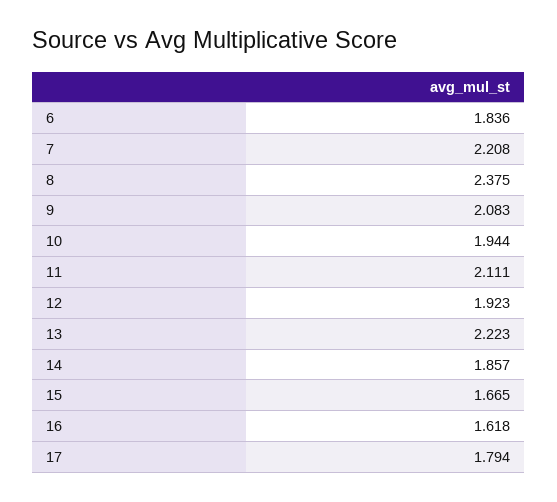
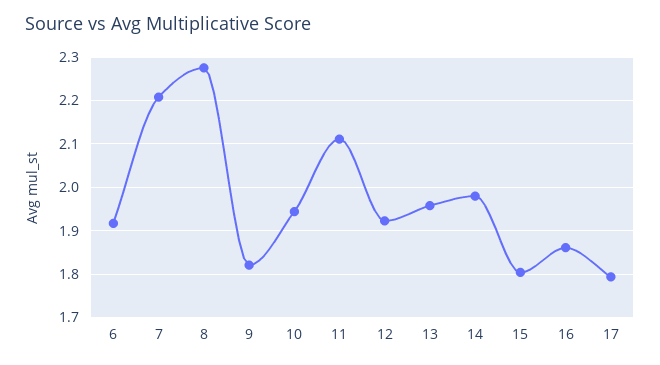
  {
-   "6": 1.836,
+   "6": 1.92,
    "7": 2.208,
-   "8": 2.375,
+   "8": 2.28,
-   "9": 2.083,
+   "9": 1.82,
    "10": 1.944,
    "11": 2.111,
    "12": 1.923,
-   "13": 2.223,
+   "13": 1.96,
-   "14": 1.857,
+   "14": 1.98,
-   "15": 1.665,
+   "15": 1.8,
-   "16": 1.618,
+   "16": 1.86,
    "17": 1.794
  }

